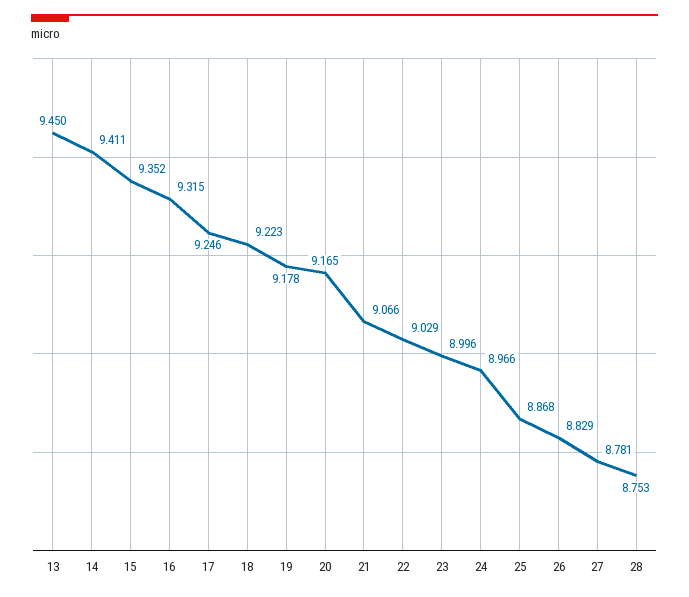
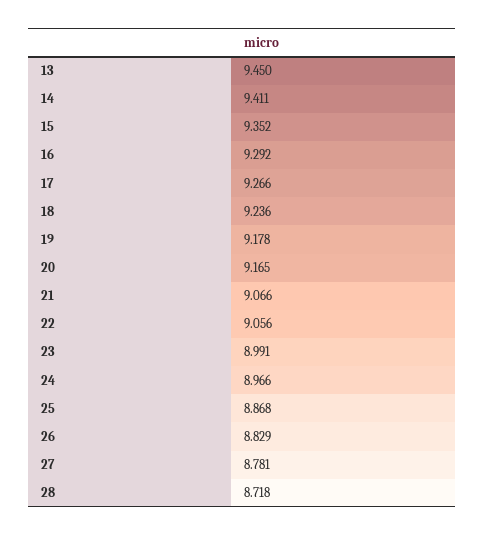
  {
    "13": 9.45,
    "14": 9.411,
    "15": 9.352,
-   "16": 9.315,
+   "16": 9.292,
-   "17": 9.246,
+   "17": 9.266,
-   "18": 9.223,
+   "18": 9.236,
    "19": 9.178,
    "20": 9.165,
    "21": 9.066,
-   "22": 9.029,
+   "22": 9.056,
-   "23": 8.996,
+   "23": 8.991,
    "24": 8.966,
    "25": 8.868,
    "26": 8.829,
    "27": 8.781,
-   "28": 8.753
+   "28": 8.718
  }

